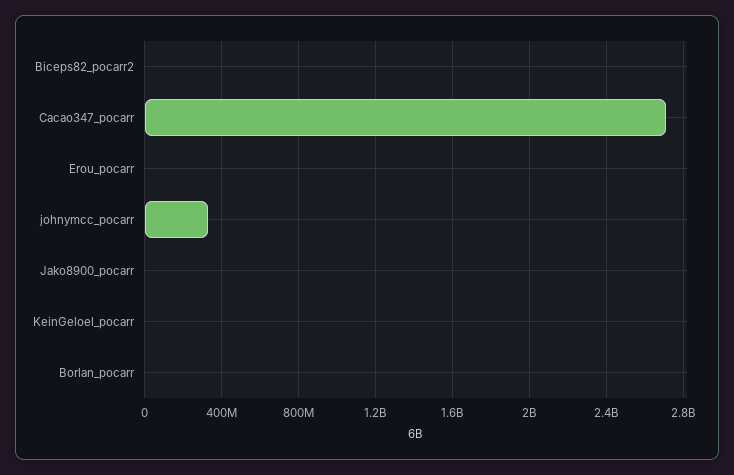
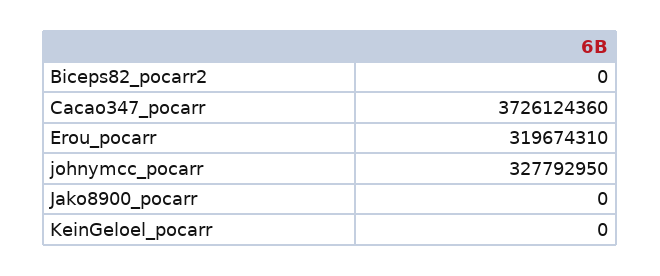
  {
    "Biceps82_pocarr2": 0,
-   "Cacao347_pocarr": 2700000000,
+   "Cacao347_pocarr": 3726124360,
-   "Erou_pocarr": 0,
+   "Erou_pocarr": 319674310,
    "johnymcc_pocarr": 327792950,
    "Jako8900_pocarr": 0,
-   "KeinGeloel_pocarr": 0,
+   "KeinGeloel_pocarr": 0
-   "Borlan_pocarr": 0
  }

